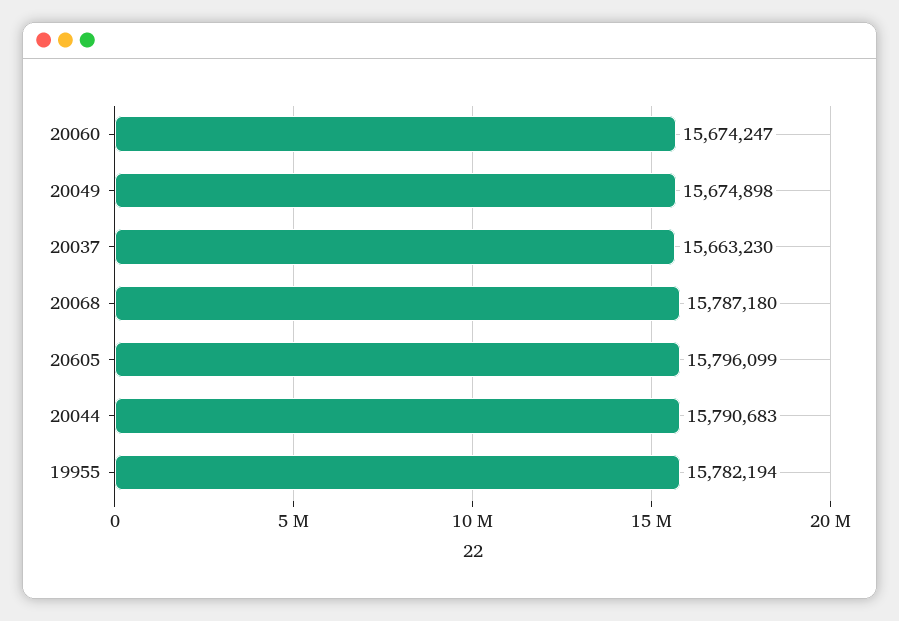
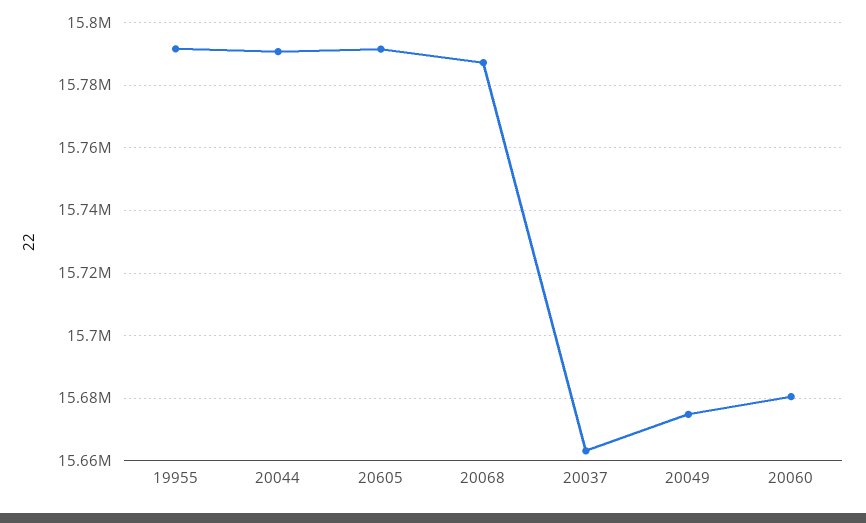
  {
-   "20060": 15674247,
+   "20060": 15680000,
    "20049": 15674898,
    "20037": 15663230,
    "20068": 15787180,
-   "20605": 15796099,
+   "20605": 15792000,
    "20044": 15790683,
-   "19955": 15782194
+   "19955": 15792000
  }

